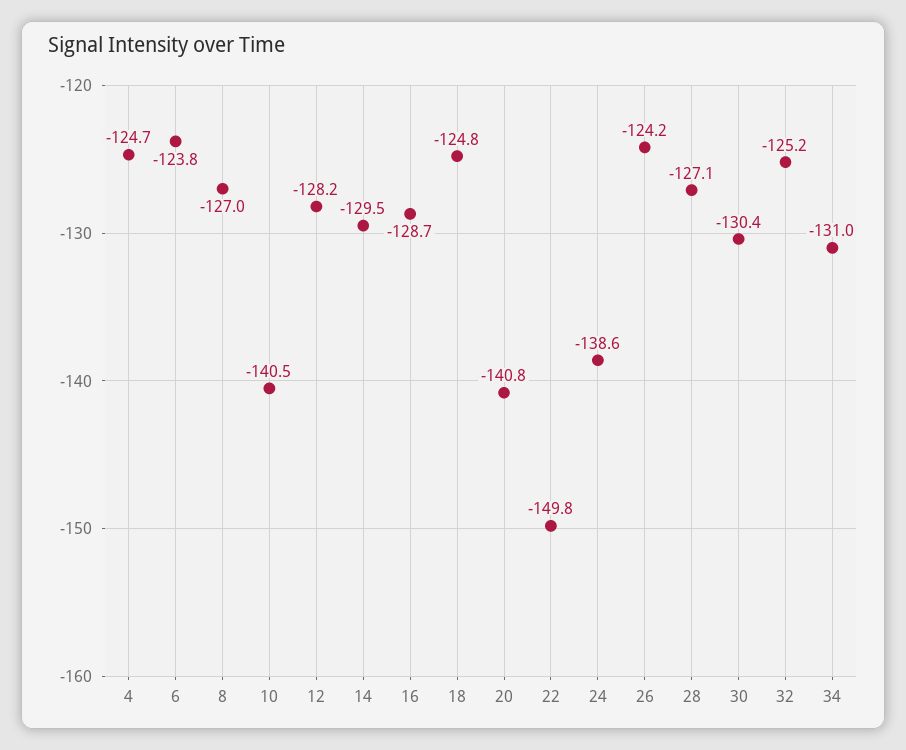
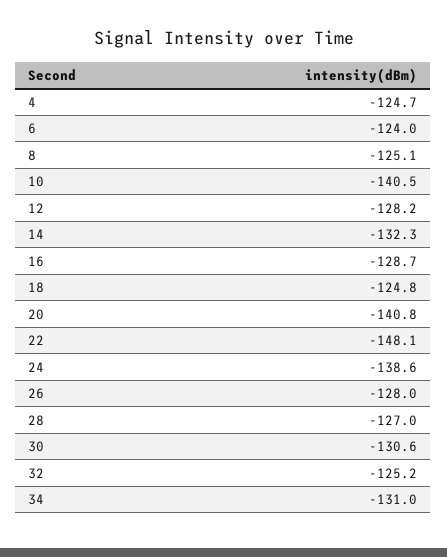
  {
    "4": -124.7,
-   "6": -123.8,
+   "6": -124,
-   "8": -127,
+   "8": -125.1,
    "10": -140.5,
    "12": -128.2,
-   "14": -129.5,
+   "14": -132.3,
    "16": -128.7,
    "18": -124.8,
    "20": -140.8,
-   "22": -149.8,
+   "22": -148.1,
    "24": -138.6,
-   "26": -124.2,
+   "26": -128,
-   "28": -127.1,
+   "28": -127,
-   "30": -130.4,
+   "30": -130.6,
    "32": -125.2,
    "34": -131
  }

